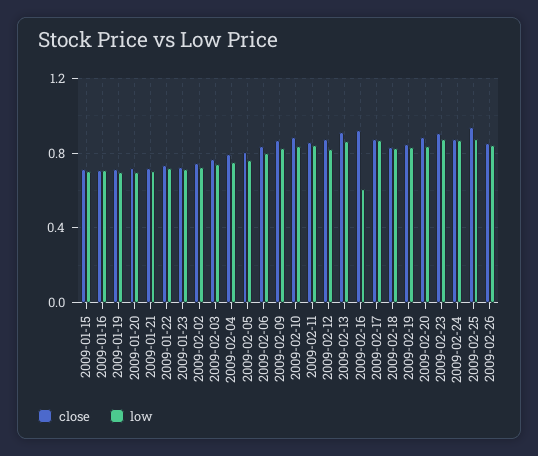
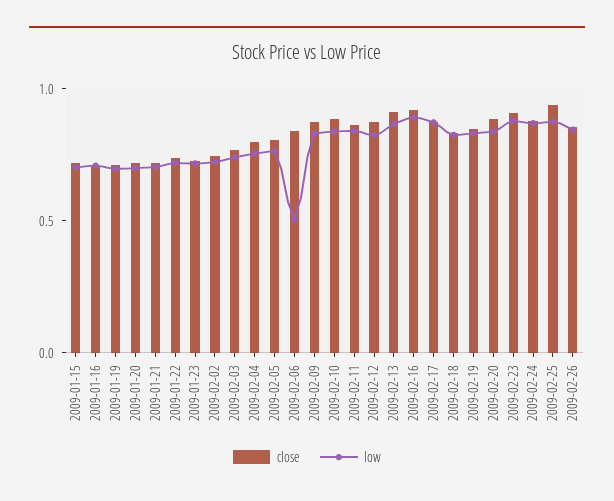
  {
    "close": {
      "2009-01-15": 0.7,
      "2009-01-16": 0.7,
      "2009-01-19": 0.7,
      "2009-01-20": 0.7,
      "2009-01-21": 0.7,
      "2009-01-22": 0.75,
      "2009-01-23": 0.7,
      "2009-02-02": 0.75,
      "2009-02-03": 0.75,
      "2009-02-04": 0.8,
      "2009-02-05": 0.8,
      "2009-02-06": 0.85,
      "2009-02-09": 0.85,
      "2009-02-10": 0.9,
      "2009-02-11": 0.85,
      "2009-02-12": 0.9,
      "2009-02-13": 0.9,
      "2009-02-16": 0.9,
      "2009-02-17": 0.9,
      "2009-02-18": 0.85,
      "2009-02-19": 0.85,
      "2009-02-20": 0.9,
      "2009-02-23": 0.9,
      "2009-02-24": 0.9,
      "2009-02-25": 0.95,
      "2009-02-26": 0.85
    },
    "low": {
      "2009-01-15": 0.7,
      "2009-01-16": 0.7,
      "2009-01-19": 0.7,
      "2009-01-20": 0.7,
      "2009-01-21": 0.7,
      "2009-01-22": 0.7,
      "2009-01-23": 0.7,
      "2009-02-02": 0.7,
      "2009-02-03": 0.75,
      "2009-02-04": 0.75,
      "2009-02-05": 0.75,
-     "2009-02-06": 0.8,
+     "2009-02-06": 0.5,
      "2009-02-09": 0.85,
      "2009-02-10": 0.85,
      "2009-02-11": 0.85,
      "2009-02-12": 0.8,
      "2009-02-13": 0.85,
-     "2009-02-16": 0.6,
+     "2009-02-16": 0.9,
      "2009-02-17": 0.85,
      "2009-02-18": 0.85,
      "2009-02-19": 0.85,
      "2009-02-20": 0.85,
      "2009-02-23": 0.9,
      "2009-02-24": 0.85,
      "2009-02-25": 0.9,
      "2009-02-26": 0.85
    }
  }

